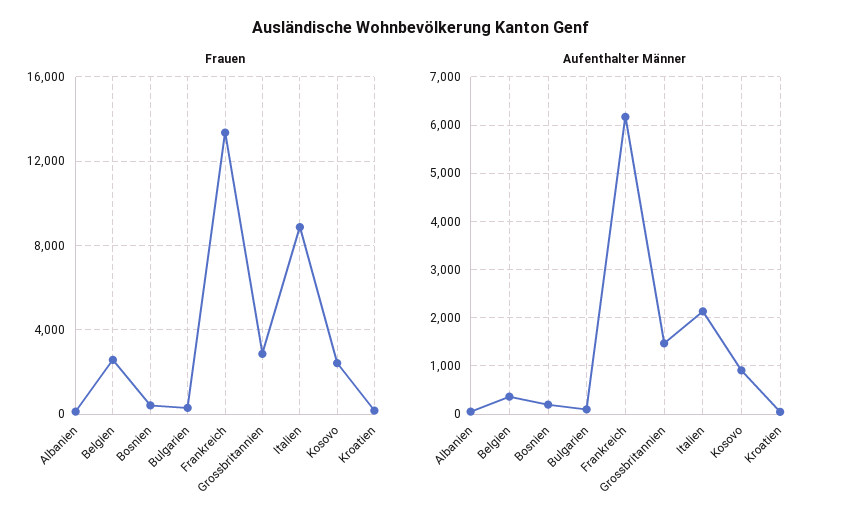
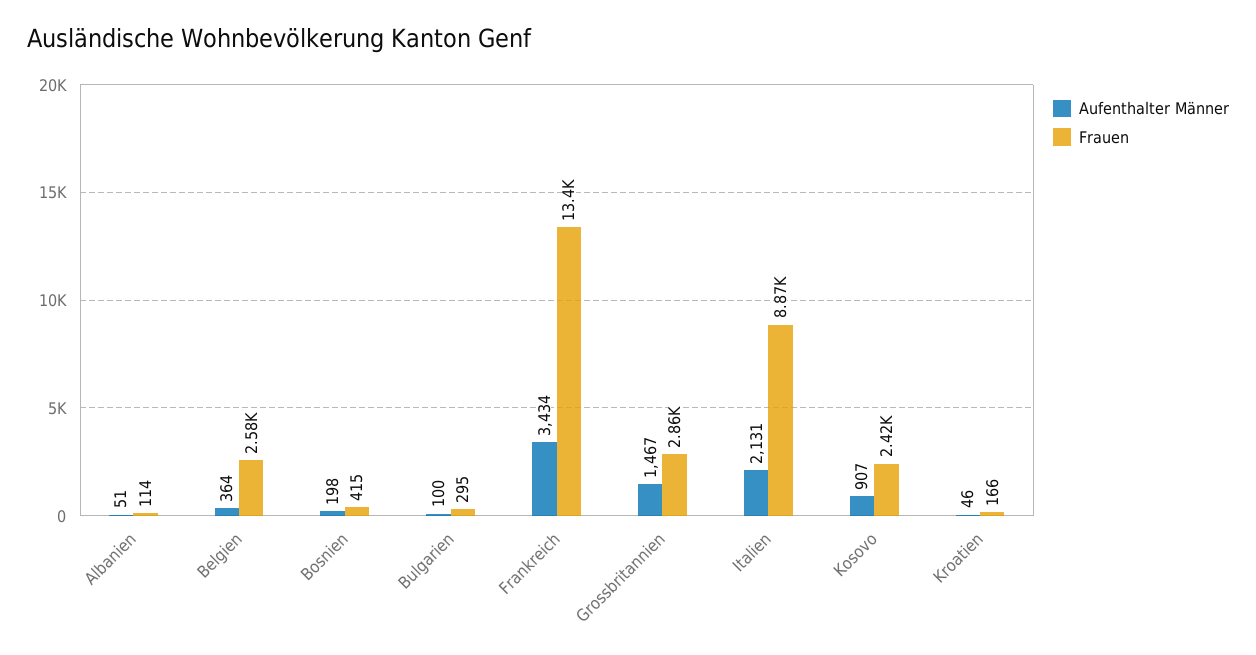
  {
    "Frauen": {
      "Albanien": 114,
      "Belgien": 2580,
      "Bosnien": 415,
      "Bulgarien": 295,
      "Frankreich": 13400,
      "Grossbritannien": 2860,
      "Italien": 8870,
      "Kosovo": 2420,
      "Kroatien": 166
    },
    "Aufenthalter Männer": {
      "Albanien": 51,
      "Belgien": 364,
      "Bosnien": 198,
      "Bulgarien": 100,
-     "Frankreich": 6200,
+     "Frankreich": 3434,
      "Grossbritannien": 1467,
      "Italien": 2131,
      "Kosovo": 907,
      "Kroatien": 46
    }
  }

